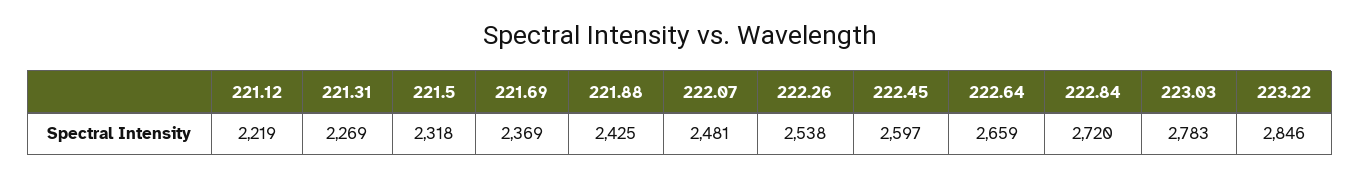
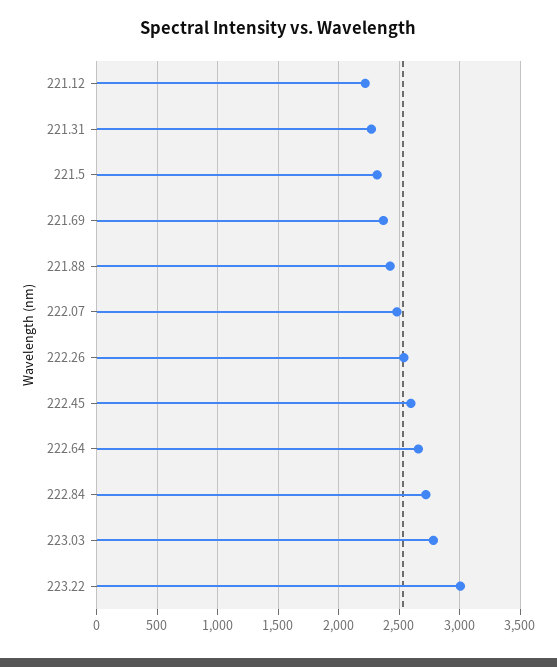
  {
    "221.12": 2219,
    "221.31": 2269,
    "221.5": 2318,
    "221.69": 2369,
    "221.88": 2425,
    "222.07": 2481,
    "222.26": 2538,
    "222.45": 2597,
    "222.64": 2659,
    "222.84": 2720,
    "223.03": 2783,
-   "223.22": 2846
+   "223.22": 3000
  }

